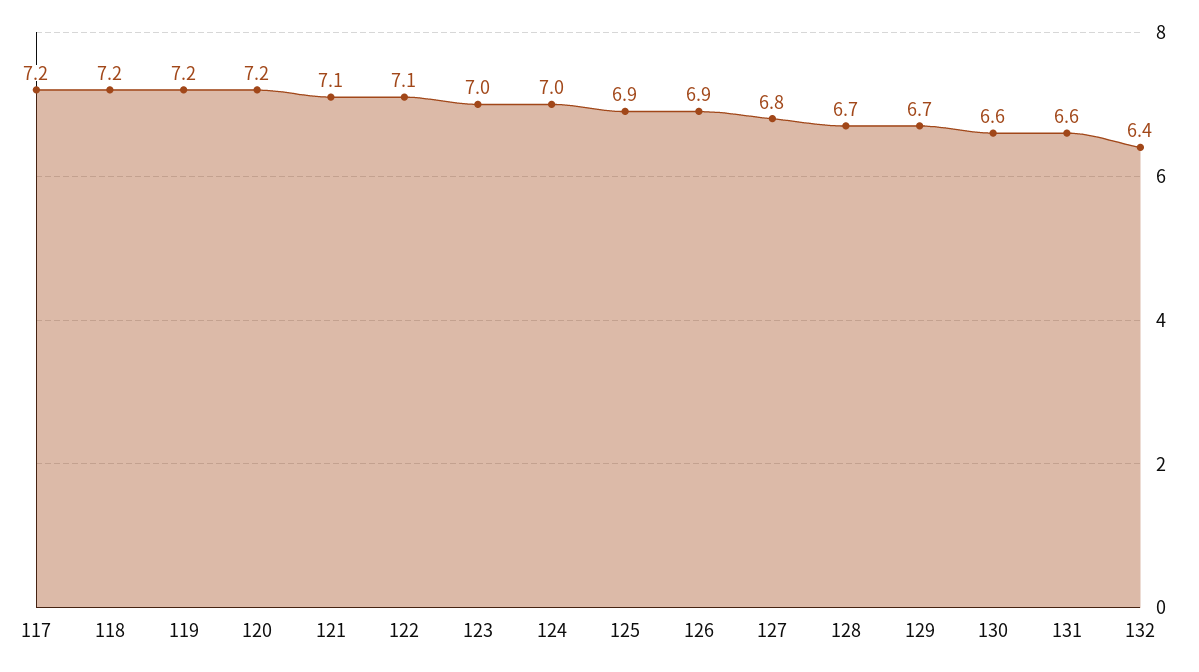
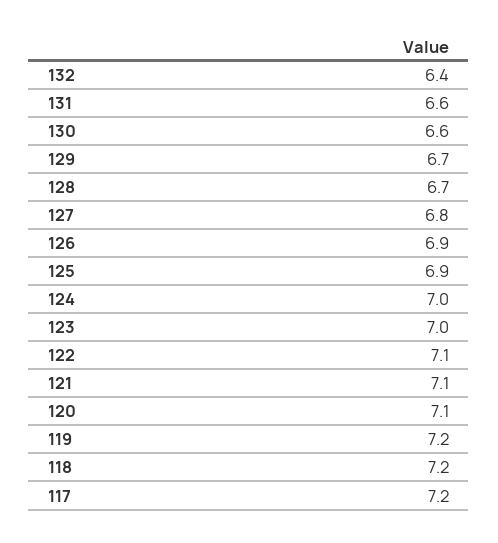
  {
    "117": 7.2,
    "118": 7.2,
    "119": 7.2,
-   "120": 7.2,
+   "120": 7.1,
    "121": 7.1,
    "122": 7.1,
    "123": 7,
    "124": 7,
    "125": 6.9,
    "126": 6.9,
    "127": 6.8,
    "128": 6.7,
    "129": 6.7,
    "130": 6.6,
    "131": 6.6,
    "132": 6.4
  }

